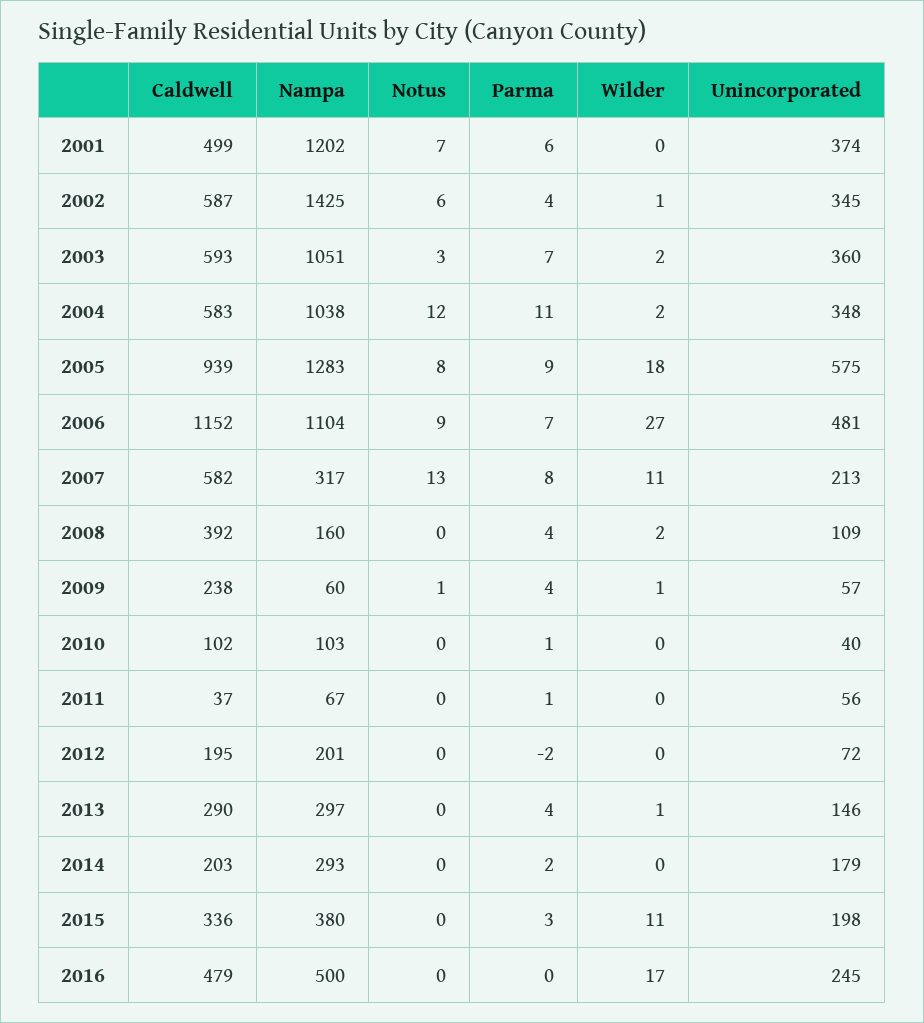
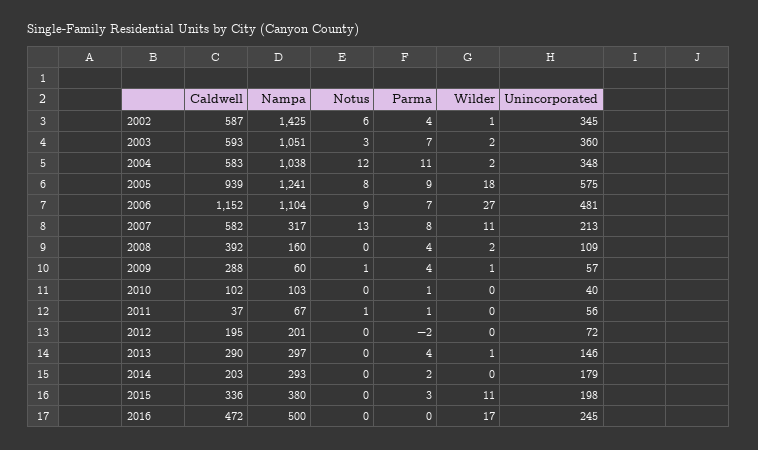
  {
    "Caldwell": {
-     "2001": 499,
      "2002": 587,
      "2003": 593,
      "2004": 583,
      "2005": 939,
      "2006": 1152,
      "2007": 582,
      "2008": 392,
-     "2009": 238,
+     "2009": 288,
      "2010": 102,
      "2011": 37,
      "2012": 195,
      "2013": 290,
      "2014": 203,
      "2015": 336,
-     "2016": 479
+     "2016": 472
    },
    "Nampa": {
-     "2001": 1202,
      "2002": 1425,
      "2003": 1051,
      "2004": 1038,
-     "2005": 1283,
+     "2005": 1241,
      "2006": 1104,
      "2007": 317,
      "2008": 160,
      "2009": 60,
      "2010": 103,
      "2011": 67,
      "2012": 201,
      "2013": 297,
      "2014": 293,
      "2015": 380,
      "2016": 500
    },
    "Notus": {
-     "2001": 7,
      "2002": 6,
      "2003": 3,
      "2004": 12,
      "2005": 8,
      "2006": 9,
      "2007": 13,
      "2008": 0,
      "2009": 1,
      "2010": 0,
-     "2011": 0,
+     "2011": 1,
      "2012": 0,
      "2013": 0,
      "2014": 0,
      "2015": 0,
      "2016": 0
    },
    "Parma": {
-     "2001": 6,
      "2002": 4,
      "2003": 7,
      "2004": 11,
      "2005": 9,
      "2006": 7,
      "2007": 8,
      "2008": 4,
      "2009": 4,
      "2010": 1,
      "2011": 1,
      "2012": -2,
      "2013": 4,
      "2014": 2,
      "2015": 3,
      "2016": 0
    },
    "Wilder": {
-     "2001": 0,
      "2002": 1,
      "2003": 2,
      "2004": 2,
      "2005": 18,
      "2006": 27,
      "2007": 11,
      "2008": 2,
      "2009": 1,
      "2010": 0,
      "2011": 0,
      "2012": 0,
      "2013": 1,
      "2014": 0,
      "2015": 11,
      "2016": 17
    },
    "Unincorporated": {
-     "2001": 374,
      "2002": 345,
      "2003": 360,
      "2004": 348,
      "2005": 575,
      "2006": 481,
      "2007": 213,
      "2008": 109,
      "2009": 57,
      "2010": 40,
      "2011": 56,
      "2012": 72,
      "2013": 146,
      "2014": 179,
      "2015": 198,
      "2016": 245
    }
  }

